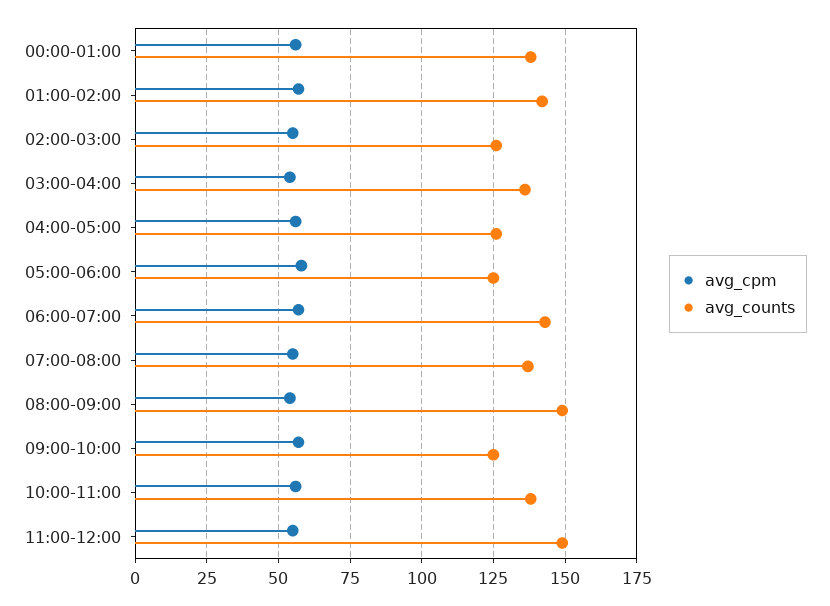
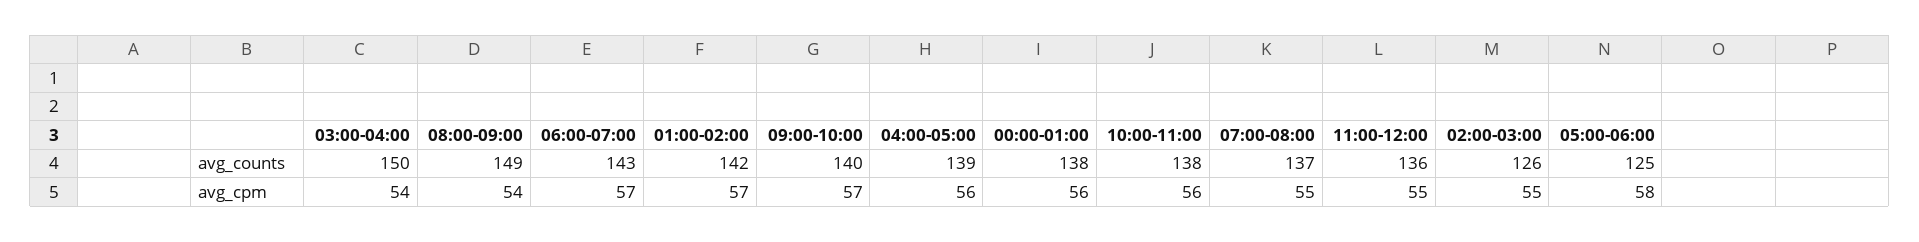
  {
    "avg_cpm": {
      "00:00-01:00": 56,
      "01:00-02:00": 57,
      "02:00-03:00": 55,
      "03:00-04:00": 54,
      "04:00-05:00": 56,
      "05:00-06:00": 58,
      "06:00-07:00": 57,
      "07:00-08:00": 55,
      "08:00-09:00": 54,
      "09:00-10:00": 57,
      "10:00-11:00": 56,
      "11:00-12:00": 55
    },
    "avg_counts": {
      "00:00-01:00": 138,
      "01:00-02:00": 142,
      "02:00-03:00": 126,
-     "03:00-04:00": 135,
+     "03:00-04:00": 150,
-     "04:00-05:00": 125,
+     "04:00-05:00": 139,
      "05:00-06:00": 125,
      "06:00-07:00": 143,
      "07:00-08:00": 137,
      "08:00-09:00": 149,
-     "09:00-10:00": 125,
+     "09:00-10:00": 140,
      "10:00-11:00": 138,
-     "11:00-12:00": 150
+     "11:00-12:00": 136
    }
  }

